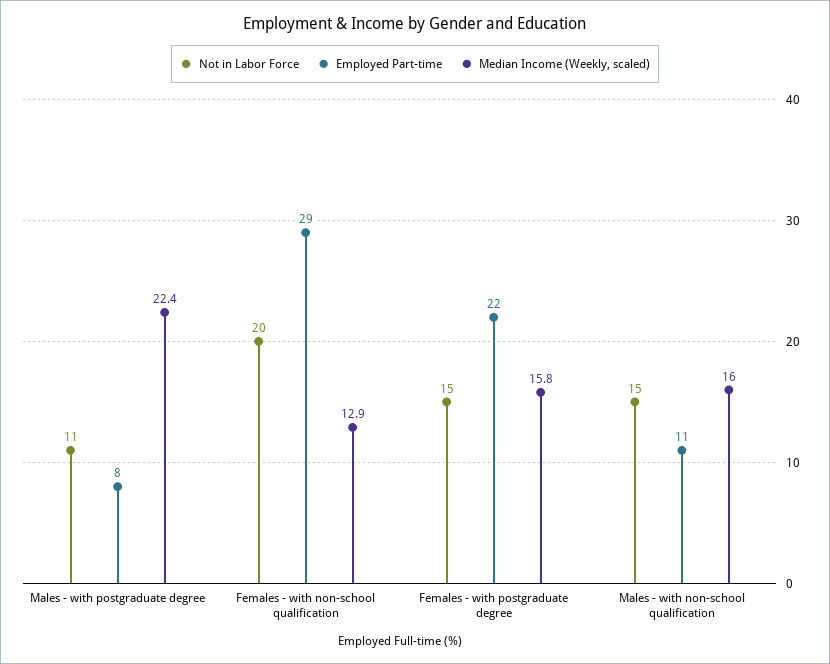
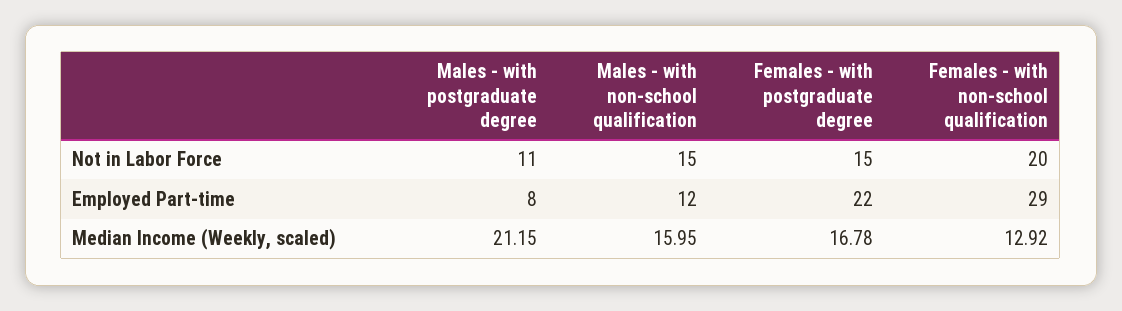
  {
    "Not in Labor Force": {
      "Males - with postgraduate degree": 11,
      "Females - with non-school qualification": 20,
      "Females - with postgraduate degree": 15,
      "Males - with non-school qualification": 15
    },
    "Employed Part-time": {
      "Males - with postgraduate degree": 8,
      "Females - with non-school qualification": 29,
      "Females - with postgraduate degree": 22,
-     "Males - with non-school qualification": 11
+     "Males - with non-school qualification": 12
    },
    "Median Income (Weekly, scaled)": {
-     "Males - with postgraduate degree": 22.4,
+     "Males - with postgraduate degree": 21.15,
      "Females - with non-school qualification": 12.92,
-     "Females - with postgraduate degree": 15.8,
+     "Females - with postgraduate degree": 16.78,
      "Males - with non-school qualification": 15.95
    }
  }

